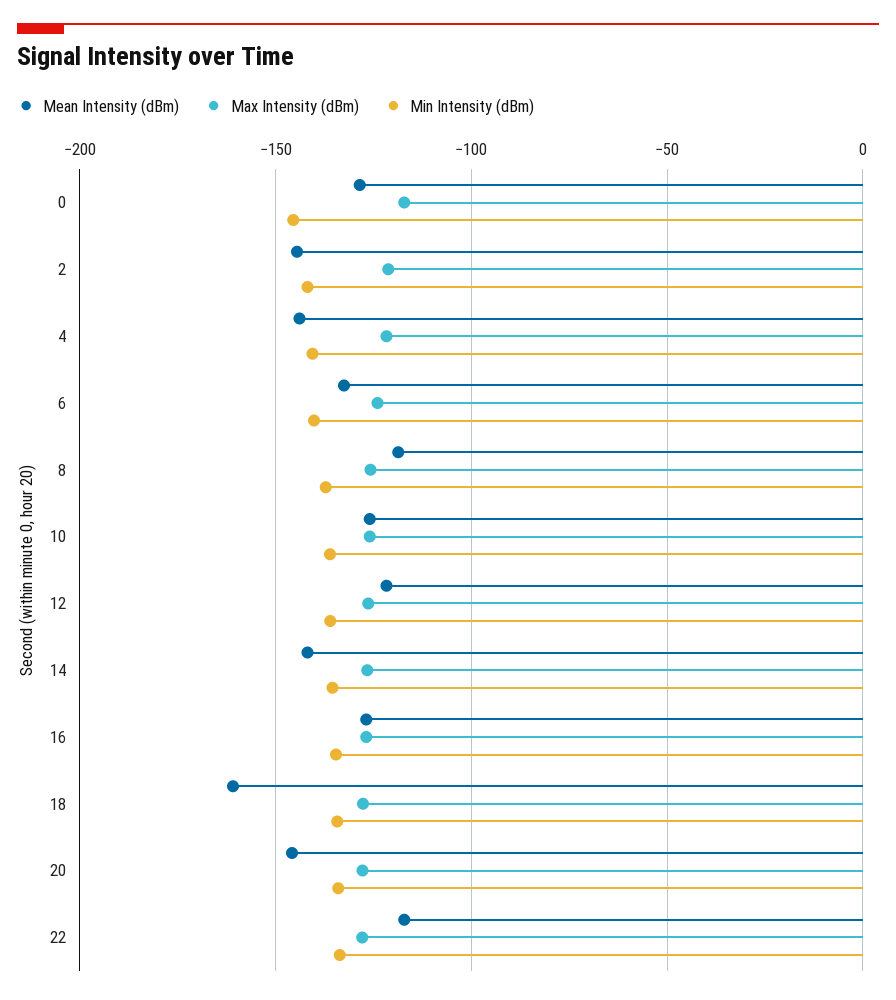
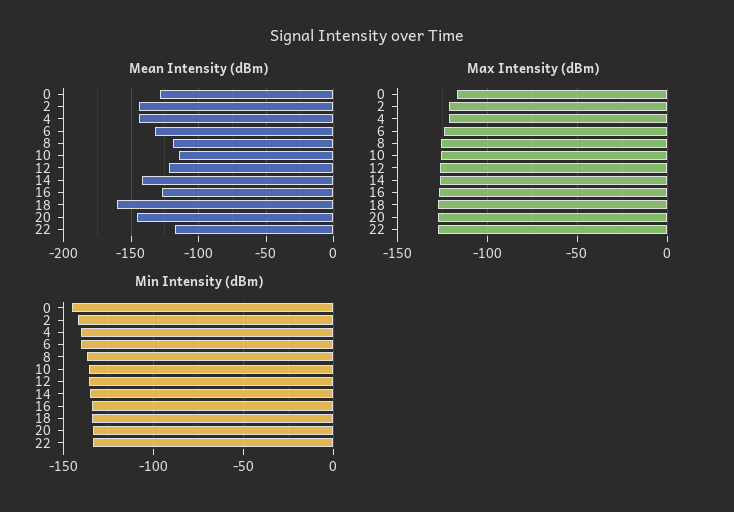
  {
    "Mean Intensity (dBm)": {
      "0": -130,
      "2": -145,
      "4": -145,
      "6": -135,
      "8": -120,
-     "10": -125,
+     "10": -115,
      "12": -120,
      "14": -140,
      "16": -125,
      "18": -160,
      "20": -145,
      "22": -115
    },
    "Max Intensity (dBm)": {
      "0": -115,
      "2": -120,
      "4": -120,
      "6": -125,
      "8": -125,
      "10": -125,
      "12": -125,
      "14": -125,
      "16": -125,
      "18": -130,
      "20": -130,
      "22": -130
    },
    "Min Intensity (dBm)": {
      "0": -145,
      "2": -140,
      "4": -140,
      "6": -140,
      "8": -135,
      "10": -135,
      "12": -135,
      "14": -135,
      "16": -135,
      "18": -135,
      "20": -135,
      "22": -135
    }
  }

